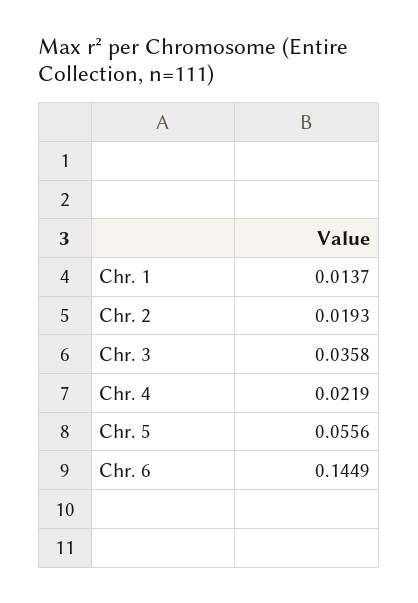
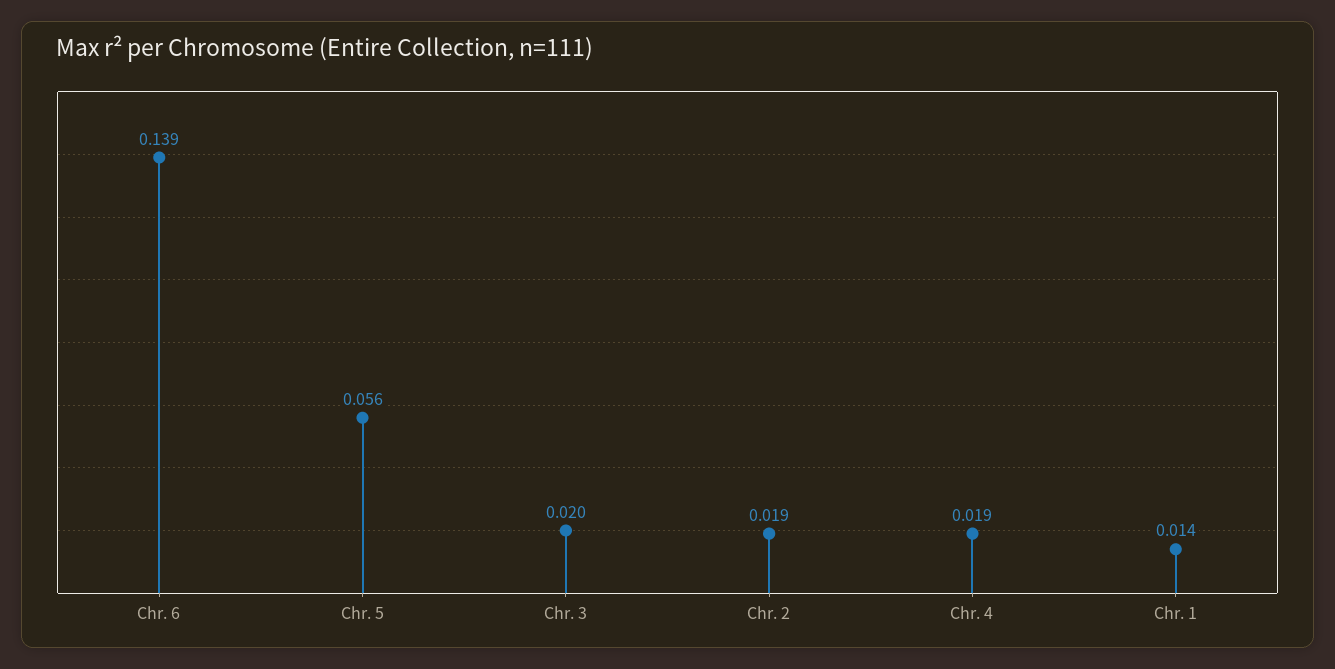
  {
    "Chr. 1": 0.0137,
    "Chr. 2": 0.0193,
-   "Chr. 3": 0.0358,
+   "Chr. 3": 0.02,
-   "Chr. 4": 0.0219,
+   "Chr. 4": 0.019,
    "Chr. 5": 0.0556,
-   "Chr. 6": 0.1449
+   "Chr. 6": 0.139
  }

